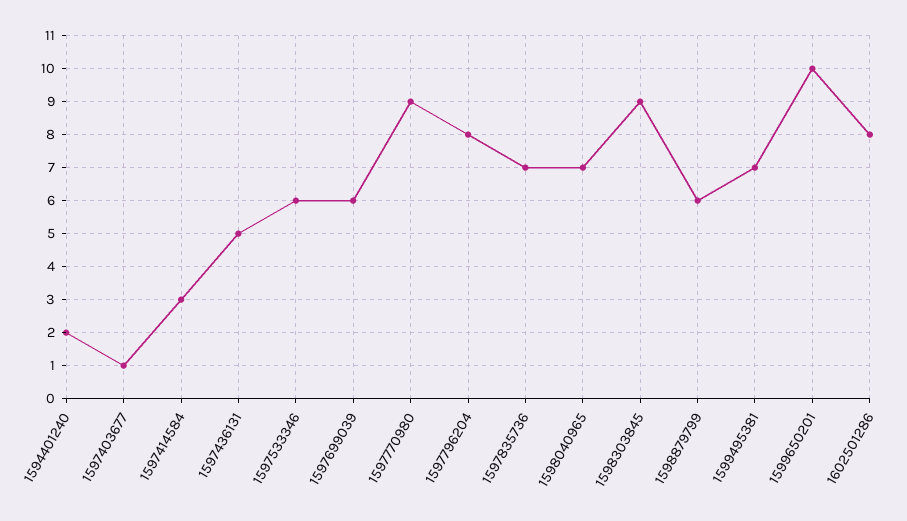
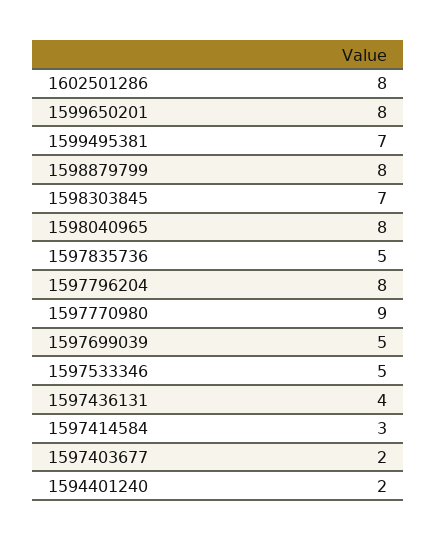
  {
    "1594401240": 2,
-   "1597403677": 1,
+   "1597403677": 2,
    "1597414584": 3,
-   "1597436131": 5,
+   "1597436131": 4,
-   "1597533346": 6,
+   "1597533346": 5,
-   "1597699039": 6,
+   "1597699039": 5,
    "1597770980": 9,
    "1597796204": 8,
-   "1597835736": 7,
+   "1597835736": 5,
-   "1598040965": 7,
+   "1598040965": 8,
-   "1598303845": 9,
+   "1598303845": 7,
-   "1598879799": 6,
+   "1598879799": 8,
    "1599495381": 7,
-   "1599650201": 10,
+   "1599650201": 8,
    "1602501286": 8
  }

